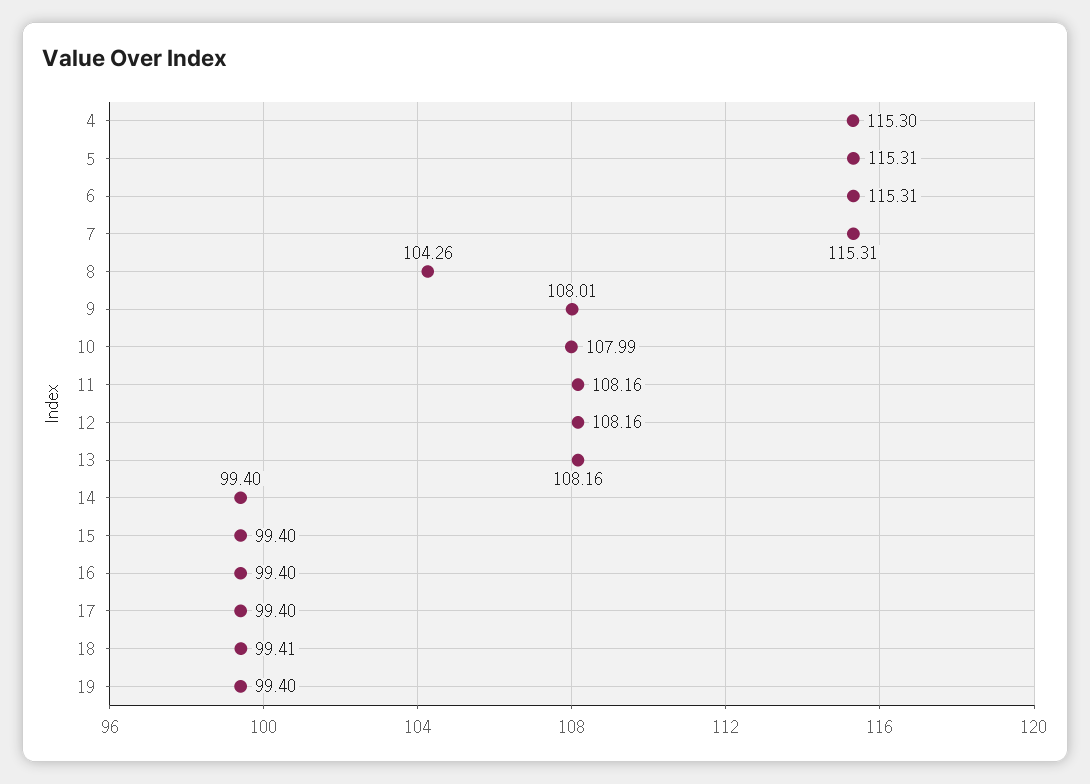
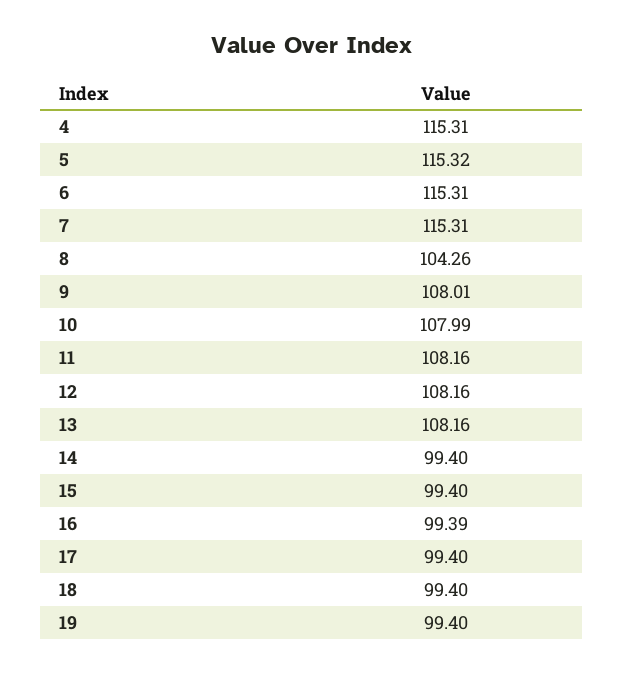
  {
-   "4": 115.3,
+   "4": 115.31,
-   "5": 115.31,
+   "5": 115.32,
    "6": 115.31,
    "7": 115.31,
    "8": 104.26,
    "9": 108.01,
    "10": 107.99,
    "11": 108.16,
    "12": 108.16,
    "13": 108.16,
    "14": 99.4,
    "15": 99.4,
-   "16": 99.4,
+   "16": 99.39,
    "17": 99.4,
-   "18": 99.41,
+   "18": 99.4,
    "19": 99.4
  }

